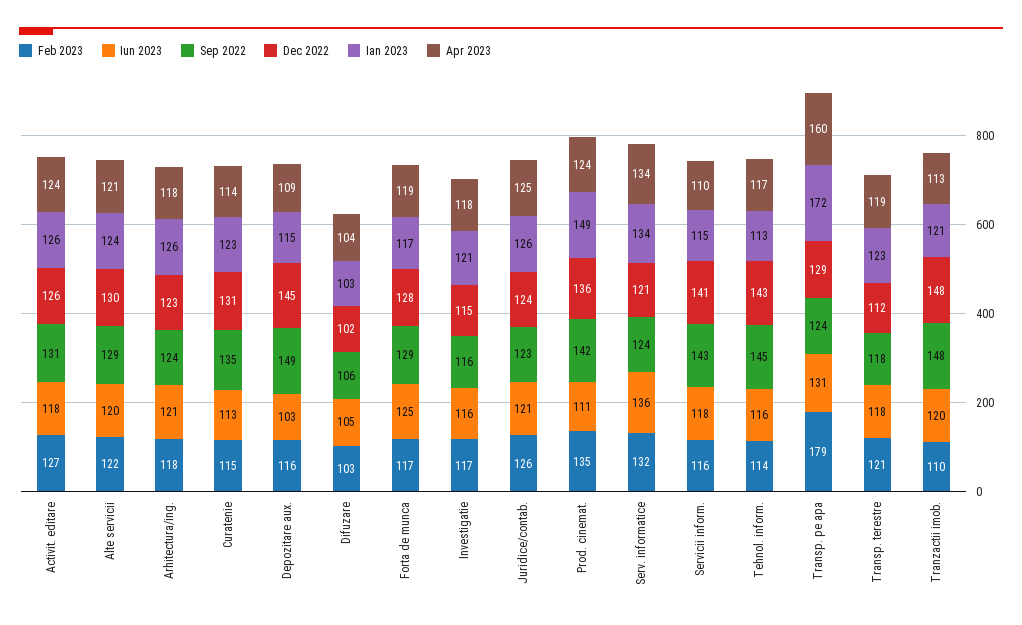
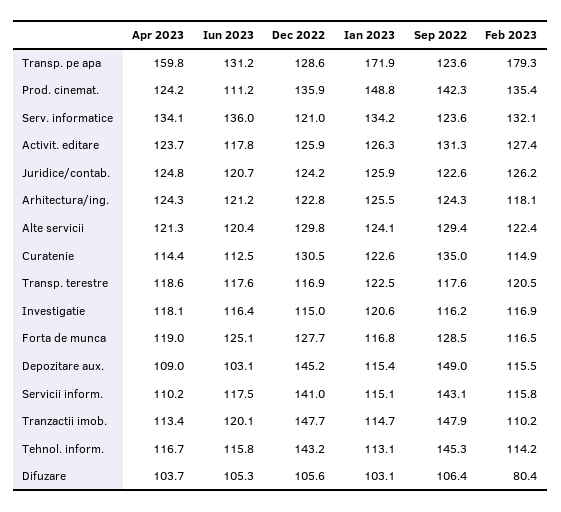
  {
    "Feb 2023": {
      "Activit. editare": 127.4,
      "Alte servicii": 122.4,
      "Arhitectura/ing.": 118.1,
      "Curatenie": 114.9,
      "Depozitare aux.": 115.5,
-     "Difuzare": 103,
+     "Difuzare": 80.4,
      "Forta de munca": 116.5,
      "Investigatie": 116.9,
      "Juridice/contab.": 126.2,
      "Prod. cinemat.": 135.4,
      "Serv. informatice": 132.1,
      "Servicii inform.": 115.8,
      "Tehnol. inform.": 114.2,
      "Transp. pe apa": 179.3,
      "Transp. terestre": 120.5,
      "Tranzactii imob.": 110.2
    },
    "Iun 2023": {
      "Activit. editare": 117.8,
      "Alte servicii": 120.4,
      "Arhitectura/ing.": 121.2,
      "Curatenie": 112.5,
      "Depozitare aux.": 103.1,
      "Difuzare": 105.3,
      "Forta de munca": 125.1,
      "Investigatie": 116.4,
      "Juridice/contab.": 120.7,
      "Prod. cinemat.": 111.2,
      "Serv. informatice": 136,
      "Servicii inform.": 117.5,
      "Tehnol. inform.": 115.8,
      "Transp. pe apa": 131.2,
      "Transp. terestre": 117.6,
      "Tranzactii imob.": 120.1
    },
    "Sep 2022": {
      "Activit. editare": 131.3,
      "Alte servicii": 129.4,
      "Arhitectura/ing.": 124.3,
      "Curatenie": 135,
      "Depozitare aux.": 149,
      "Difuzare": 106.4,
      "Forta de munca": 128.5,
      "Investigatie": 116.2,
      "Juridice/contab.": 122.6,
      "Prod. cinemat.": 142.3,
      "Serv. informatice": 123.6,
      "Servicii inform.": 143.1,
      "Tehnol. inform.": 145.3,
      "Transp. pe apa": 123.6,
      "Transp. terestre": 117.6,
      "Tranzactii imob.": 147.9
    },
    "Dec 2022": {
      "Activit. editare": 125.9,
      "Alte servicii": 129.8,
      "Arhitectura/ing.": 122.8,
      "Curatenie": 130.5,
      "Depozitare aux.": 145.2,
-     "Difuzare": 102,
+     "Difuzare": 105.6,
      "Forta de munca": 127.7,
      "Investigatie": 115,
      "Juridice/contab.": 124.2,
      "Prod. cinemat.": 135.9,
      "Serv. informatice": 121,
      "Servicii inform.": 141,
      "Tehnol. inform.": 143.2,
      "Transp. pe apa": 128.6,
-     "Transp. terestre": 112,
+     "Transp. terestre": 116.9,
      "Tranzactii imob.": 147.7
    },
    "Ian 2023": {
      "Activit. editare": 126.3,
      "Alte servicii": 124.1,
      "Arhitectura/ing.": 125.5,
      "Curatenie": 122.6,
      "Depozitare aux.": 115.4,
      "Difuzare": 103.1,
      "Forta de munca": 116.8,
      "Investigatie": 120.6,
      "Juridice/contab.": 125.9,
      "Prod. cinemat.": 148.8,
      "Serv. informatice": 134.2,
      "Servicii inform.": 115.1,
      "Tehnol. inform.": 113.1,
      "Transp. pe apa": 171.9,
      "Transp. terestre": 122.5,
-     "Tranzactii imob.": 121
+     "Tranzactii imob.": 114.7
    },
    "Apr 2023": {
      "Activit. editare": 123.7,
      "Alte servicii": 121.3,
-     "Arhitectura/ing.": 118,
+     "Arhitectura/ing.": 124.3,
      "Curatenie": 114.4,
      "Depozitare aux.": 109,
      "Difuzare": 103.7,
      "Forta de munca": 119,
      "Investigatie": 118.1,
      "Juridice/contab.": 124.8,
      "Prod. cinemat.": 124.2,
      "Serv. informatice": 134.1,
      "Servicii inform.": 110.2,
      "Tehnol. inform.": 116.7,
      "Transp. pe apa": 159.8,
      "Transp. terestre": 118.6,
      "Tranzactii imob.": 113.4
    }
  }

